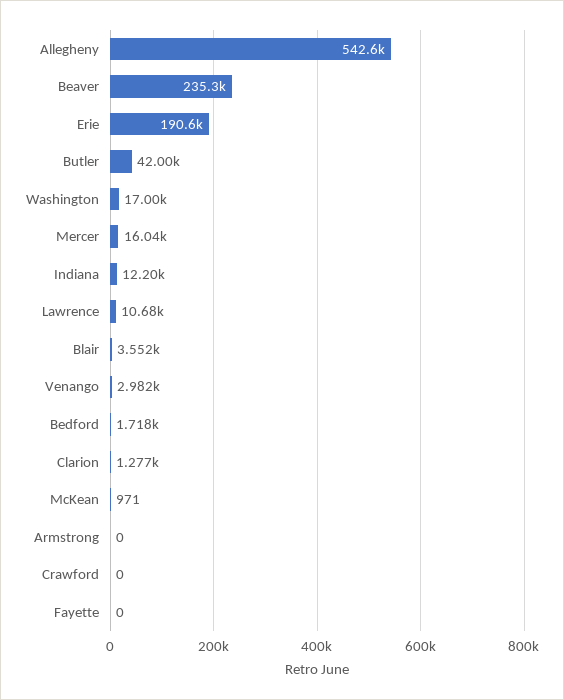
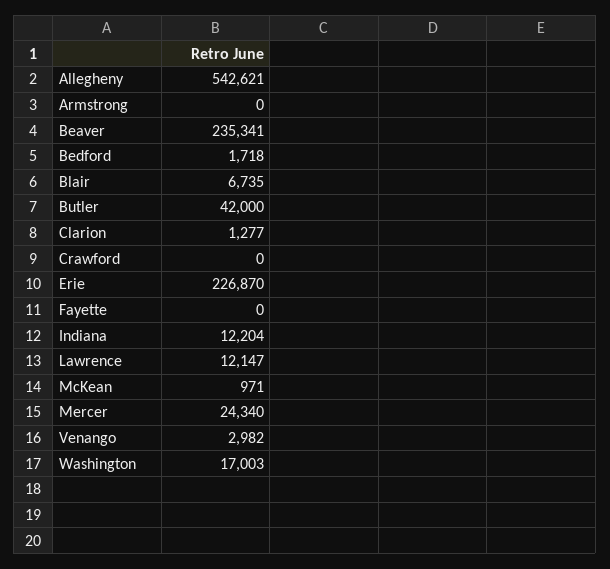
  {
    "Allegheny": 542621,
    "Beaver": 235341,
-   "Erie": 190600,
+   "Erie": 226870,
    "Butler": 42000,
    "Washington": 17003,
-   "Mercer": 16040,
+   "Mercer": 24340,
    "Indiana": 12204,
-   "Lawrence": 10680,
+   "Lawrence": 12147,
-   "Blair": 3552,
+   "Blair": 6735,
    "Venango": 2982,
    "Bedford": 1718,
    "Clarion": 1277,
    "McKean": 971,
    "Armstrong": 0,
    "Crawford": 0,
    "Fayette": 0
  }

